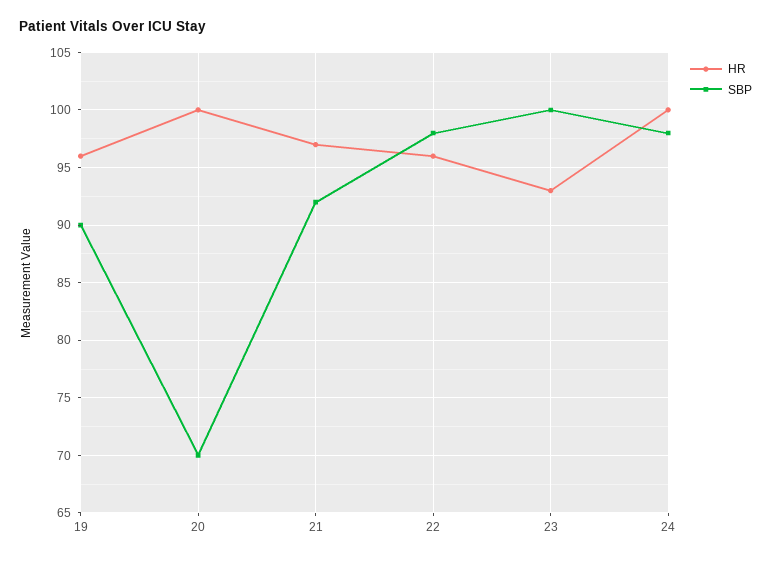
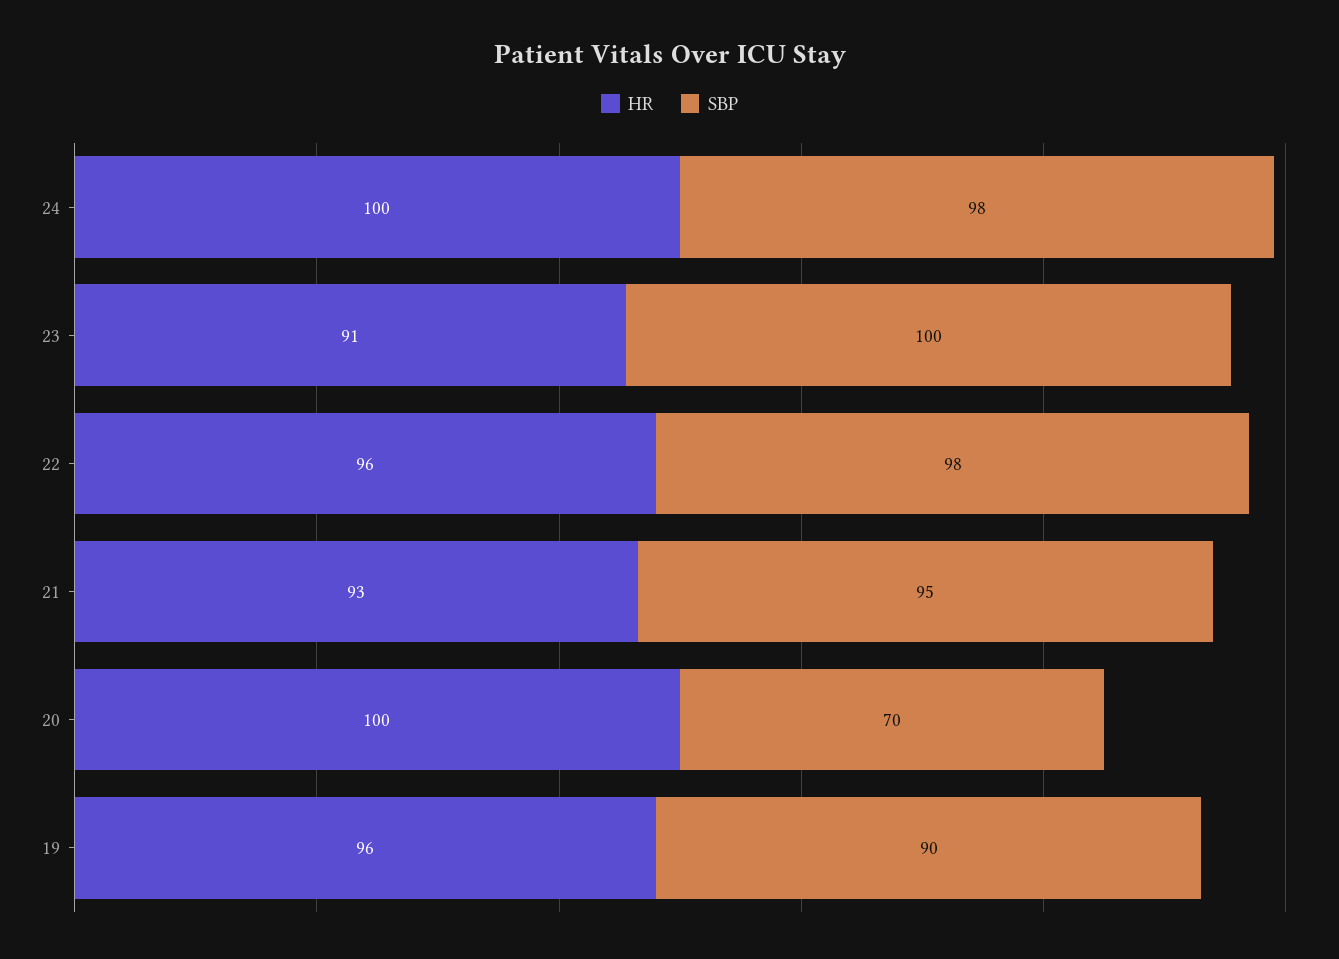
  {
    "HR": {
      "19": 96,
      "20": 100,
-     "21": 97,
+     "21": 93,
      "22": 96,
-     "23": 93,
+     "23": 91,
      "24": 100
    },
    "SBP": {
      "19": 90,
      "20": 70,
-     "21": 92,
+     "21": 95,
      "22": 98,
      "23": 100,
      "24": 98
    }
  }

